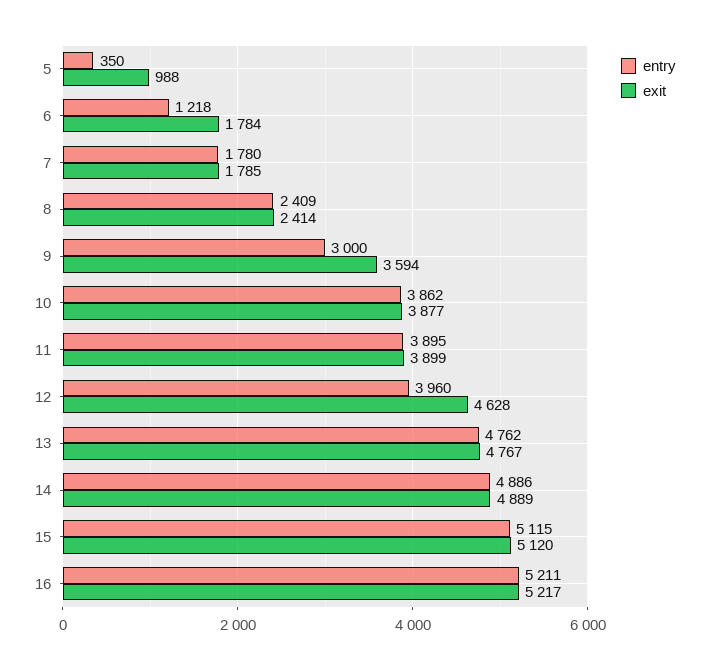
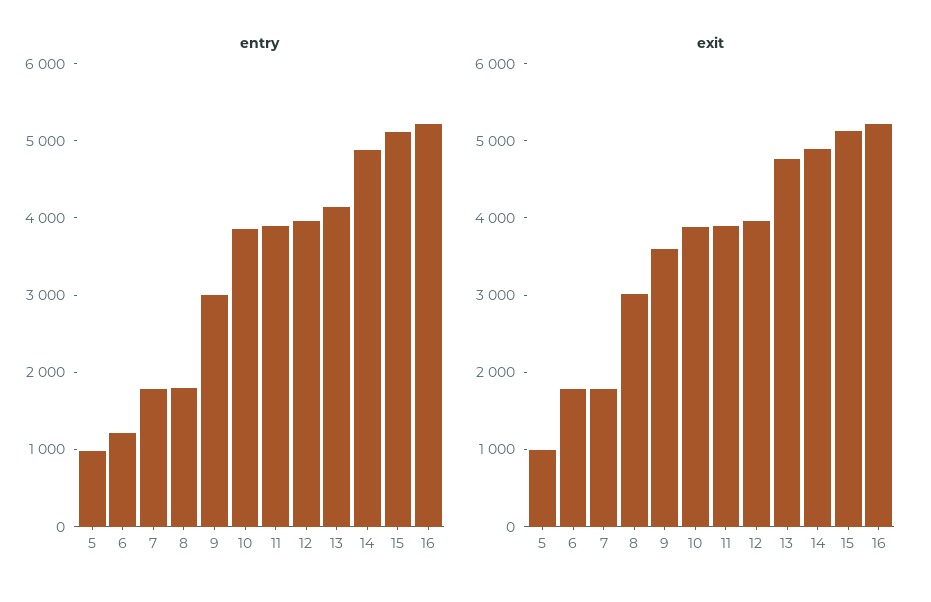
  {
    "entry": {
-     "5": 350,
+     "5": 1000,
      "6": 1218,
      "7": 1780,
-     "8": 2409,
+     "8": 1800,
      "9": 3000,
      "10": 3862,
      "11": 3895,
      "12": 3960,
-     "13": 4762,
+     "13": 4200,
      "14": 4886,
      "15": 5115,
      "16": 5211
    },
    "exit": {
      "5": 988,
      "6": 1784,
      "7": 1785,
-     "8": 2414,
+     "8": 3000,
      "9": 3594,
      "10": 3877,
      "11": 3899,
-     "12": 4628,
+     "12": 4000,
      "13": 4767,
      "14": 4889,
      "15": 5120,
      "16": 5217
    }
  }

